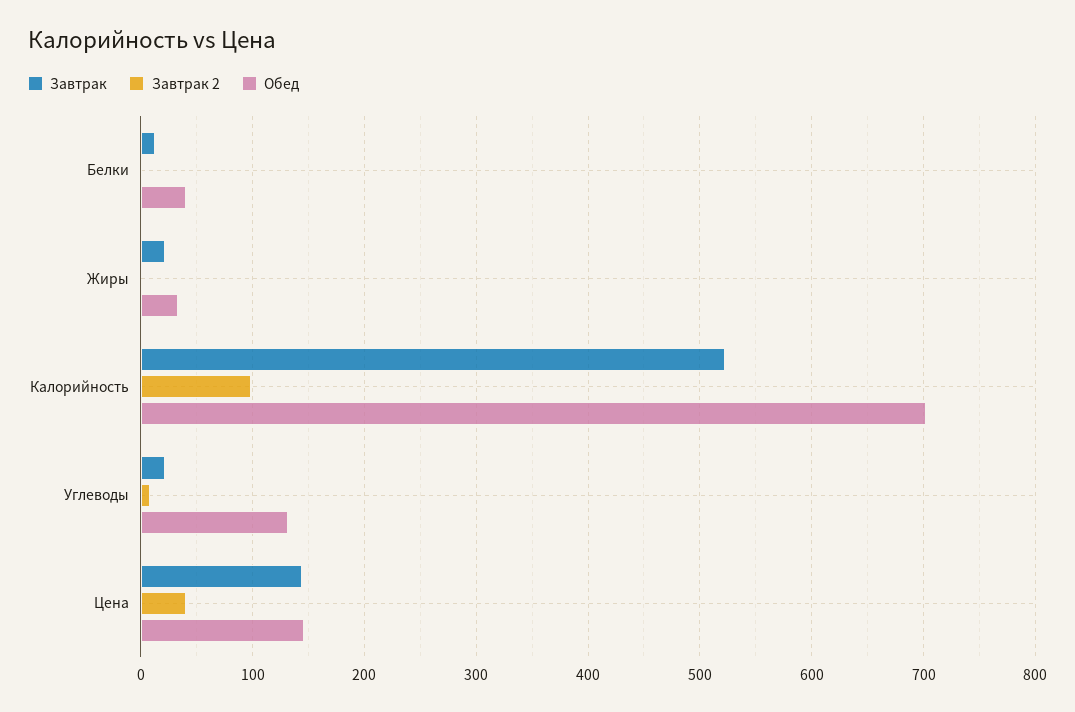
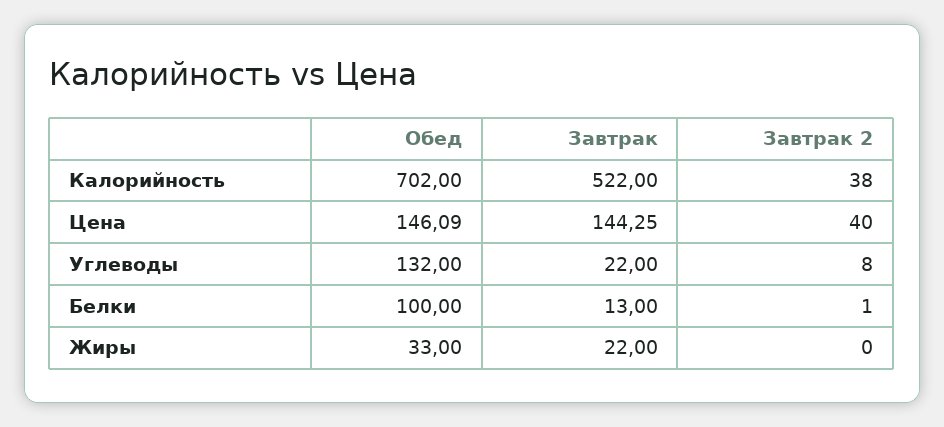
  {
    "Завтрак": {
      "Белки": 13,
      "Жиры": 22,
      "Калорийность": 522,
      "Углеводы": 22,
      "Цена": 144.25
    },
    "Завтрак 2": {
      "Белки": 1,
      "Жиры": 0,
-     "Калорийность": 100,
+     "Калорийность": 38,
      "Углеводы": 8,
      "Цена": 40
    },
    "Обед": {
-     "Белки": 40,
+     "Белки": 100,
      "Жиры": 33,
      "Калорийность": 702,
      "Углеводы": 132,
      "Цена": 146.09
    }
  }

